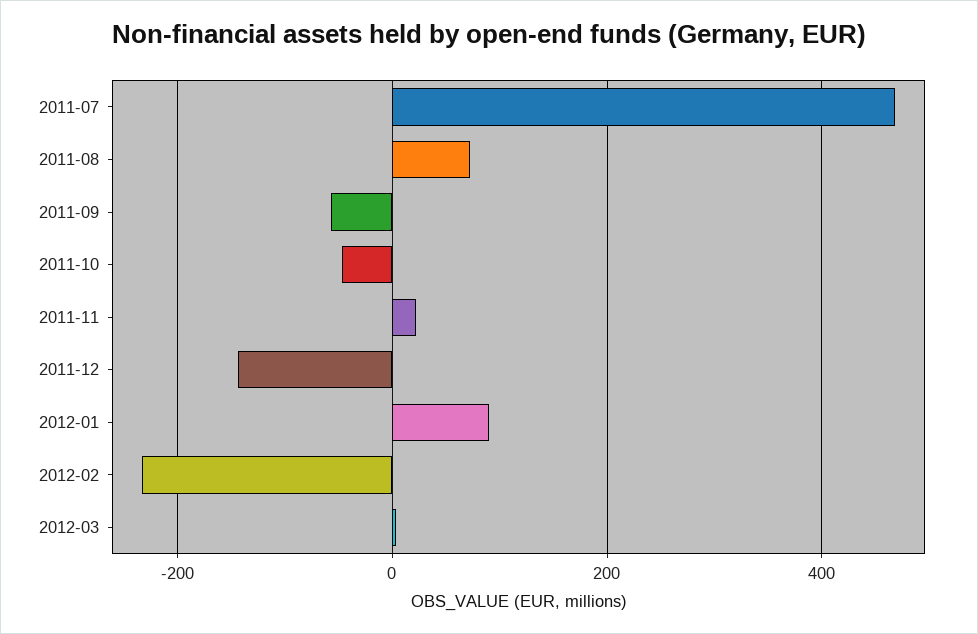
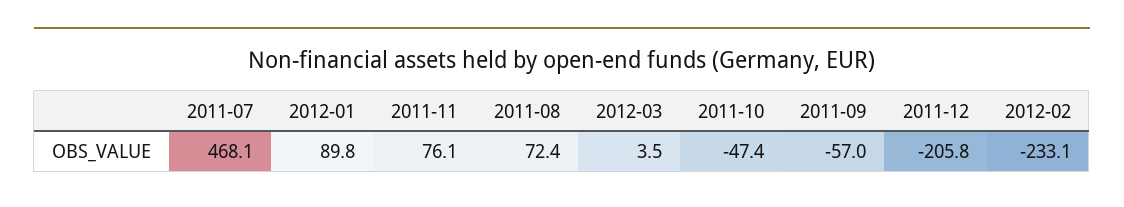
  {
    "2011-07": 468.1,
    "2011-08": 72.4,
    "2011-09": -57,
    "2011-10": -47.4,
-   "2011-11": 20,
+   "2011-11": 76.1,
-   "2011-12": -140,
+   "2011-12": -205.8,
    "2012-01": 89.8,
    "2012-02": -233.1,
    "2012-03": 3.5
  }

